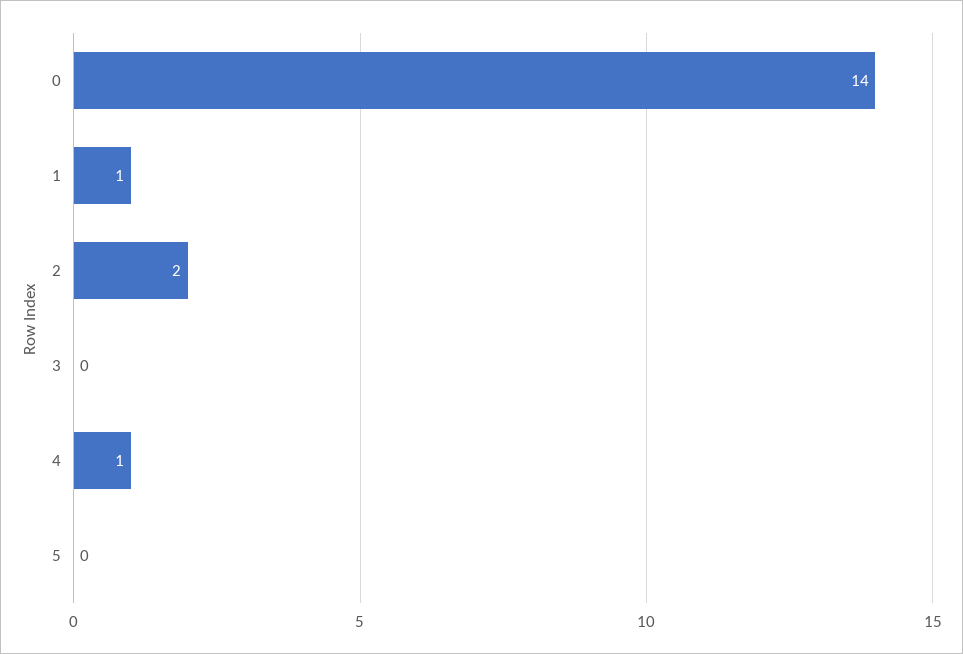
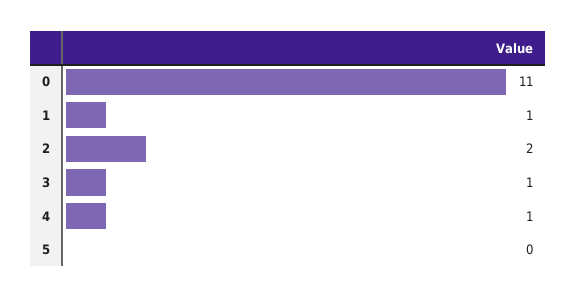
  {
-   "0": 14,
+   "0": 11,
    "1": 1,
    "2": 2,
-   "3": 0,
+   "3": 1,
    "4": 1,
    "5": 0
  }

